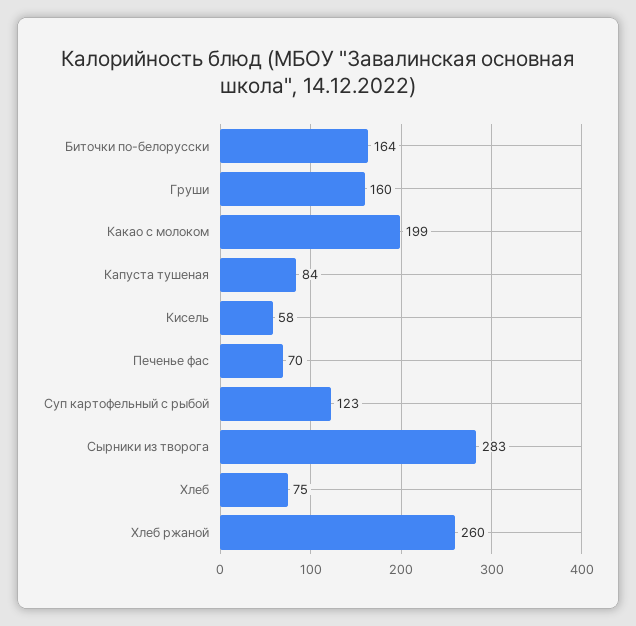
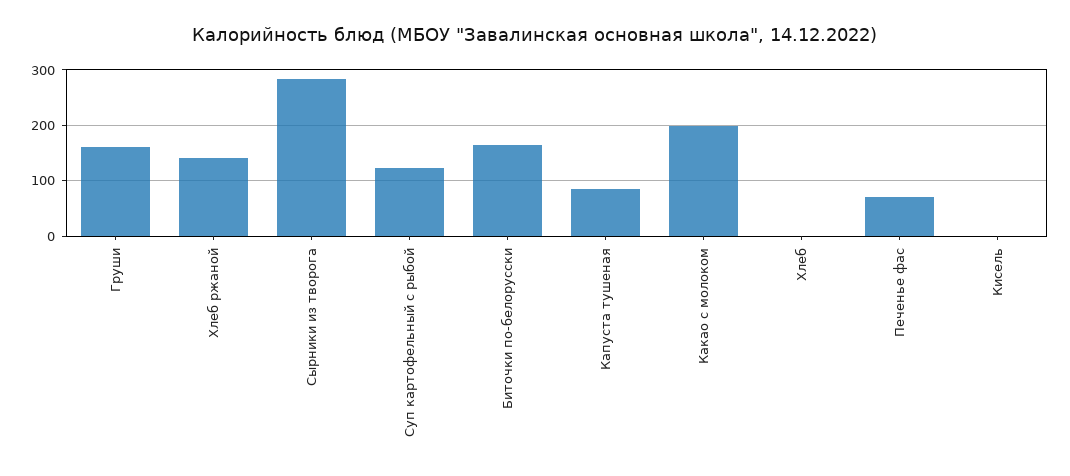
  {
    "Биточки по-белорусски": 164,
    "Груши": 160,
    "Какао с молоком": 199,
    "Капуста тушеная": 84,
-   "Кисель": 58,
+   "Кисель": 0,
    "Печенье фас": 70,
    "Суп картофельный с рыбой": 123,
    "Сырники из творога": 283,
-   "Хлеб": 75,
+   "Хлеб": 0,
-   "Хлеб ржаной": 260
+   "Хлеб ржаной": 140
  }

